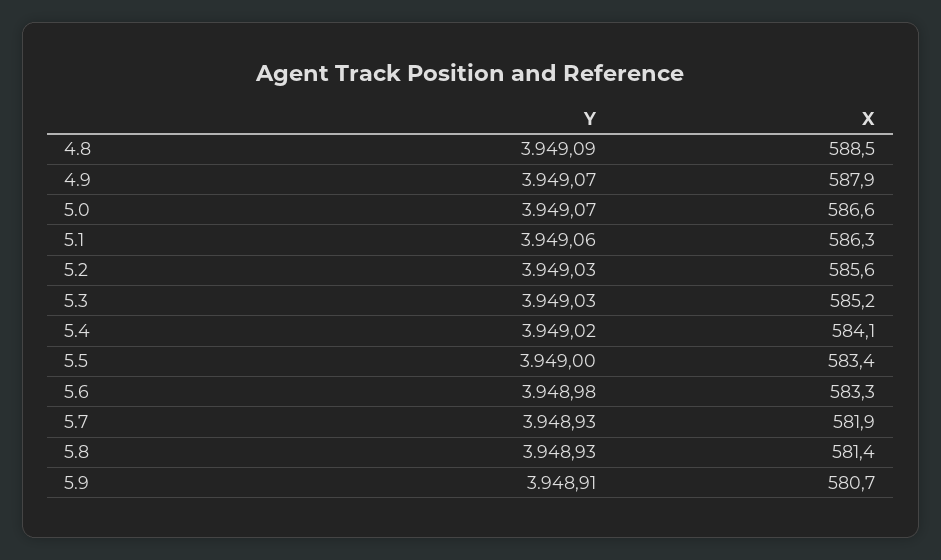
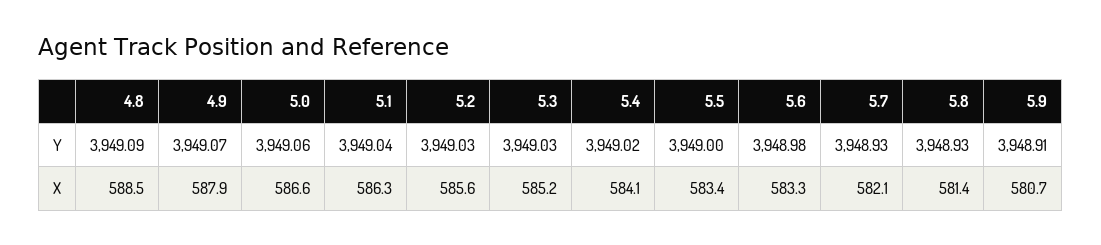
  {
    "Y": {
      "4.8": 3949.09,
      "4.9": 3949.07,
-     "5.0": 3949.07,
+     "5.0": 3949.06,
-     "5.1": 3949.06,
+     "5.1": 3949.04,
      "5.2": 3949.03,
      "5.3": 3949.03,
      "5.4": 3949.02,
      "5.5": 3949,
      "5.6": 3948.98,
      "5.7": 3948.93,
      "5.8": 3948.93,
      "5.9": 3948.91
    },
    "X": {
      "4.8": 588.5,
      "4.9": 587.9,
      "5.0": 586.6,
      "5.1": 586.3,
      "5.2": 585.6,
      "5.3": 585.2,
      "5.4": 584.1,
      "5.5": 583.4,
      "5.6": 583.3,
-     "5.7": 581.9,
+     "5.7": 582.1,
      "5.8": 581.4,
      "5.9": 580.7
    }
  }

